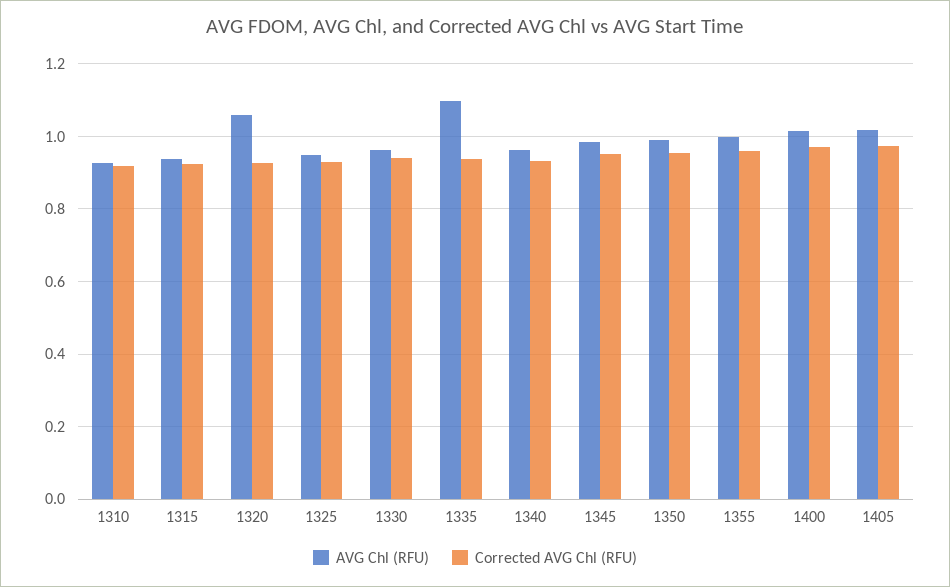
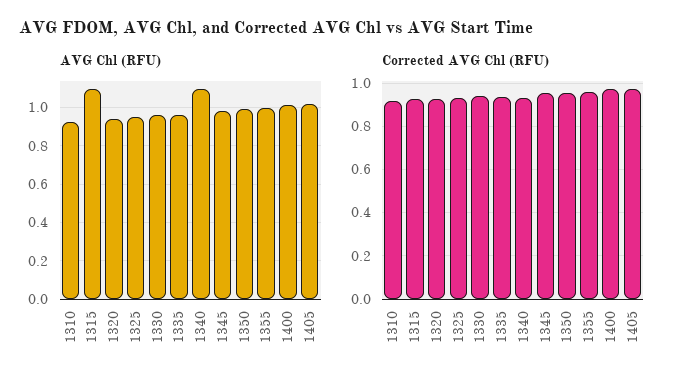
  {
    "AVG Chl (RFU)": {
      "1310": 0.92,
-     "1315": 0.94,
+     "1315": 1.1,
-     "1320": 1.06,
+     "1320": 0.95,
      "1325": 0.94,
      "1330": 0.96,
-     "1335": 1.1,
+     "1335": 0.95,
-     "1340": 0.96,
+     "1340": 1.1,
      "1345": 0.98,
      "1350": 1,
      "1355": 1,
      "1400": 1.02,
      "1405": 1.02
    },
    "Corrected AVG Chl (RFU)": {
      "1310": 0.92,
      "1315": 0.92,
      "1320": 0.92,
      "1325": 0.94,
      "1330": 0.94,
      "1335": 0.94,
      "1340": 0.94,
      "1345": 0.96,
      "1350": 0.96,
      "1355": 0.96,
      "1400": 0.98,
      "1405": 0.98
    }
  }

